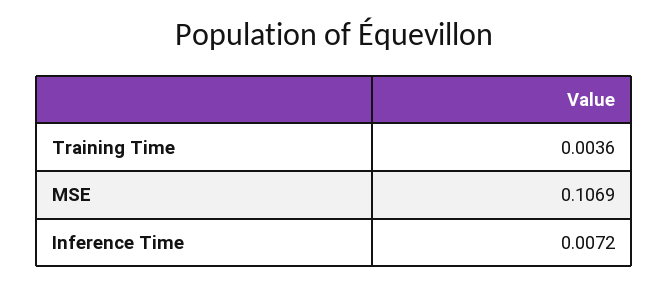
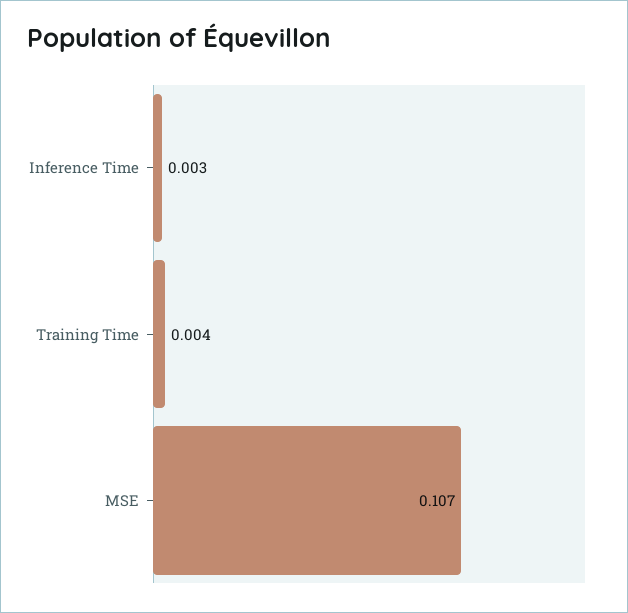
  {
    "Training Time": 0.0036,
    "MSE": 0.1069,
-   "Inference Time": 0.0072
+   "Inference Time": 0.003
  }

